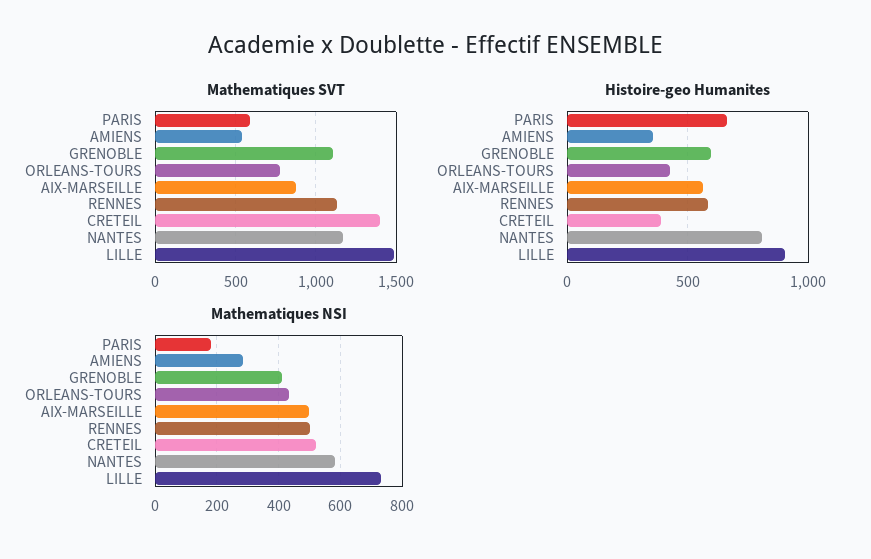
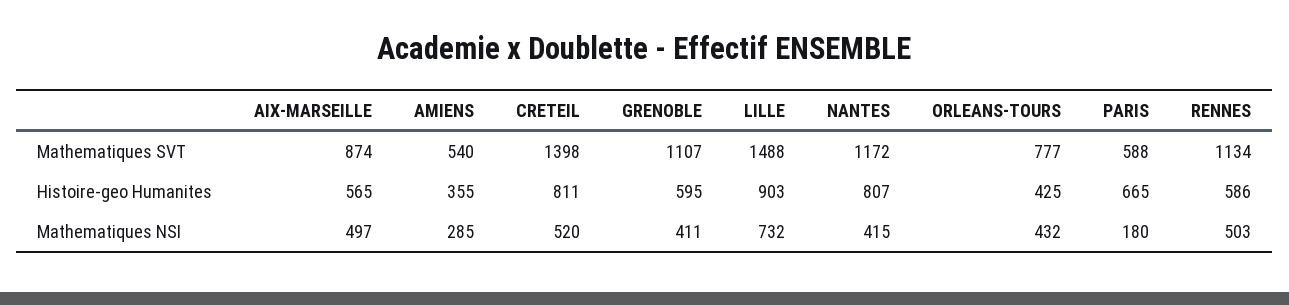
  {
    "Mathematiques SVT": {
      "PARIS": 588,
      "AMIENS": 540,
      "GRENOBLE": 1107,
      "ORLEANS-TOURS": 777,
      "AIX-MARSEILLE": 874,
      "RENNES": 1134,
      "CRETEIL": 1398,
      "NANTES": 1172,
      "LILLE": 1488
    },
    "Histoire-geo Humanites": {
      "PARIS": 665,
      "AMIENS": 355,
      "GRENOBLE": 595,
      "ORLEANS-TOURS": 425,
      "AIX-MARSEILLE": 565,
      "RENNES": 586,
-     "CRETEIL": 400,
+     "CRETEIL": 811,
      "NANTES": 807,
      "LILLE": 903
    },
    "Mathematiques NSI": {
      "PARIS": 180,
      "AMIENS": 285,
      "GRENOBLE": 411,
      "ORLEANS-TOURS": 432,
      "AIX-MARSEILLE": 497,
      "RENNES": 503,
      "CRETEIL": 520,
-     "NANTES": 580,
+     "NANTES": 415,
      "LILLE": 732
    }
  }

